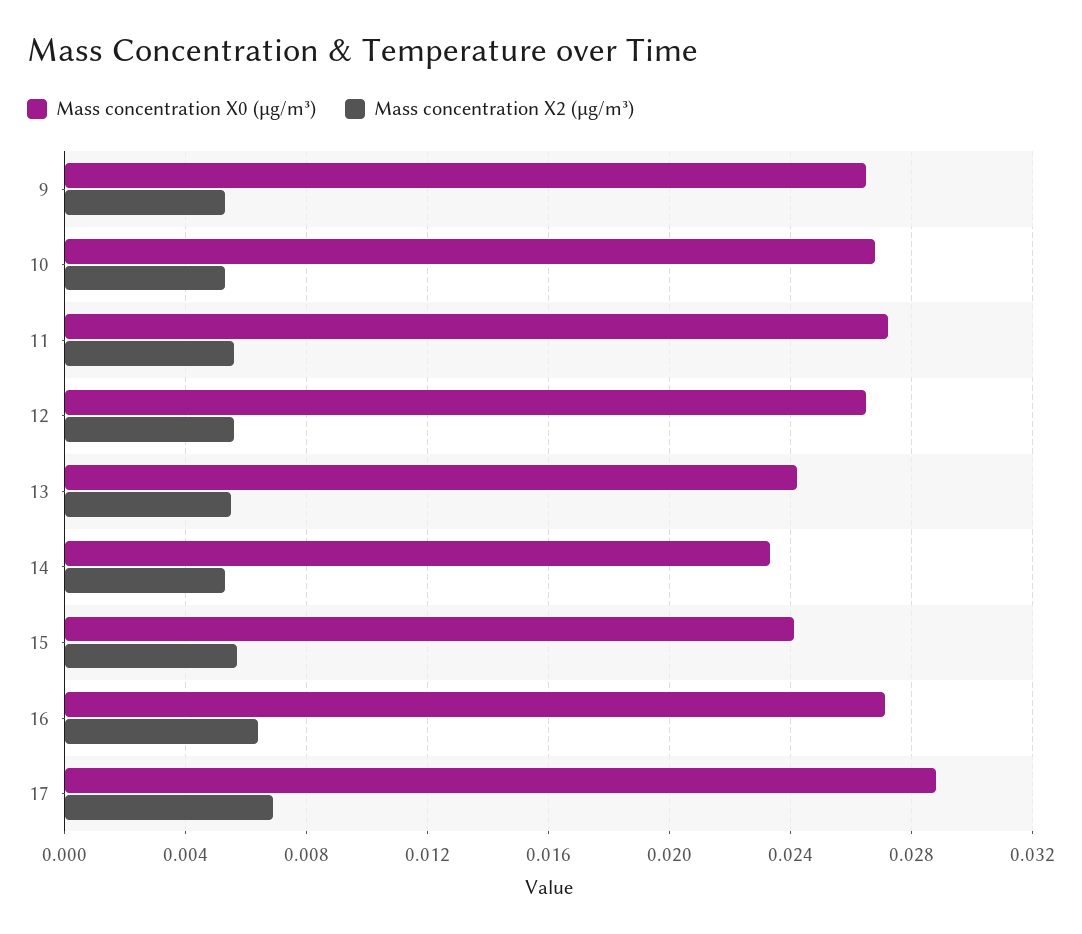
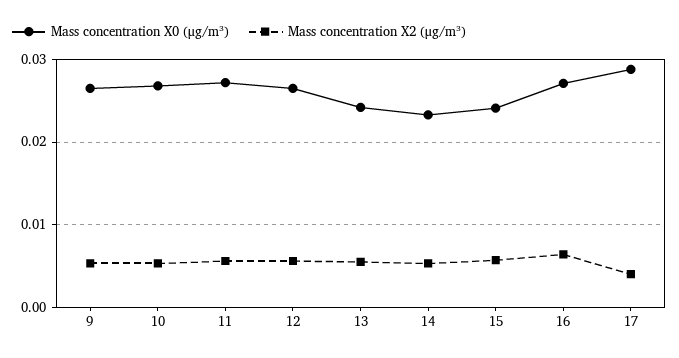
  {
    "Mass concentration X0 (μg/m³)": {
      "9": 0.0265,
      "10": 0.027,
      "11": 0.027,
      "12": 0.0265,
      "13": 0.024,
      "14": 0.0235,
      "15": 0.024,
      "16": 0.027,
      "17": 0.029
    },
    "Mass concentration X2 (μg/m³)": {
      "9": 0.0055,
      "10": 0.0055,
      "11": 0.0055,
      "12": 0.0055,
      "13": 0.0055,
      "14": 0.0055,
      "15": 0.0055,
      "16": 0.0065,
-     "17": 0.007
+     "17": 0.004
    }
  }

